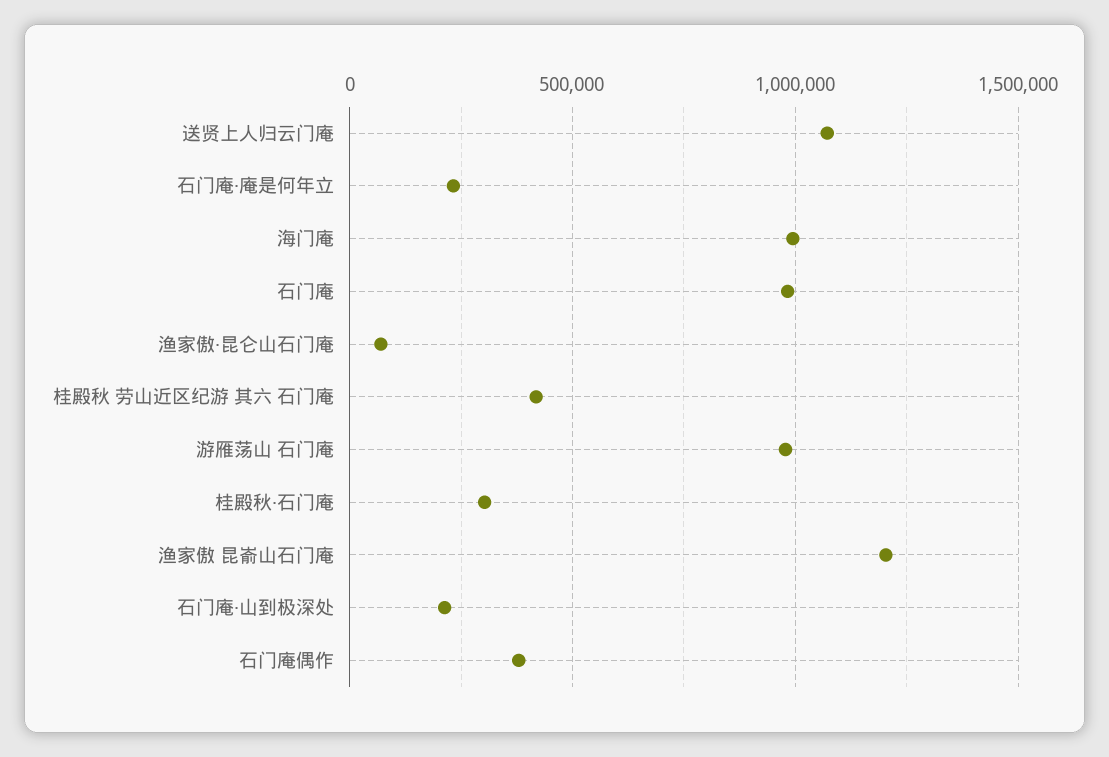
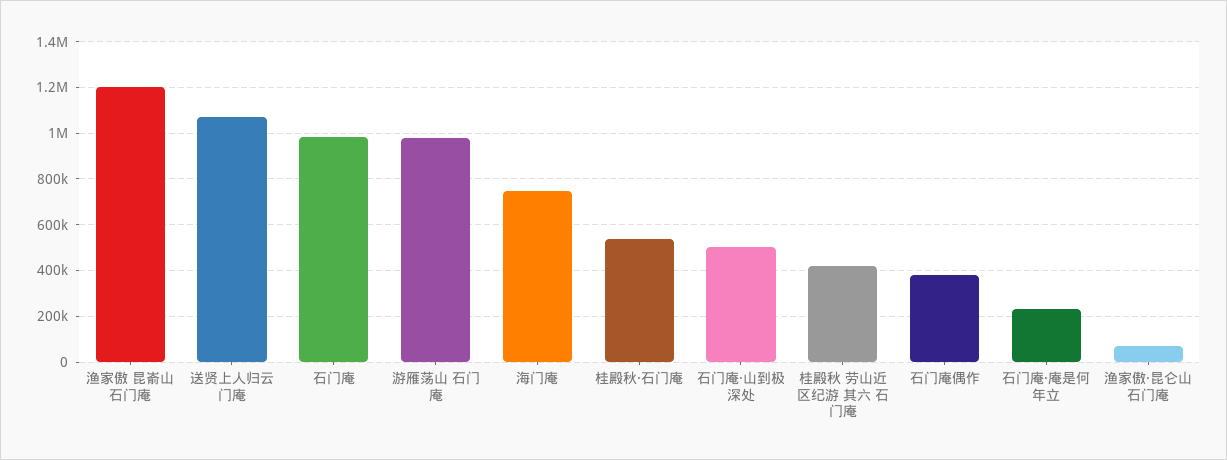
  {
    "送贤上人归云门庵": 1050000,
    "石门庵·庵是何年立": 250000,
-   "海门庵": 1000000,
+   "海门庵": 750000,
    "石门庵": 1000000,
    "渔家傲·昆仑山石门庵": 50000,
    "桂殿秋 劳山近区纪游 其六 石门庵": 400000,
    "游雁荡山 石门庵": 1000000,
-   "桂殿秋·石门庵": 300000,
+   "桂殿秋·石门庵": 550000,
    "渔家傲 昆嵛山石门庵": 1200000,
-   "石门庵·山到极深处": 200000,
+   "石门庵·山到极深处": 500000,
    "石门庵偶作": 400000
  }

